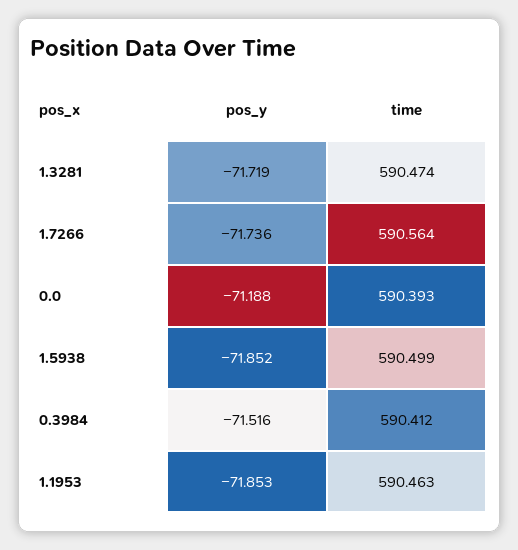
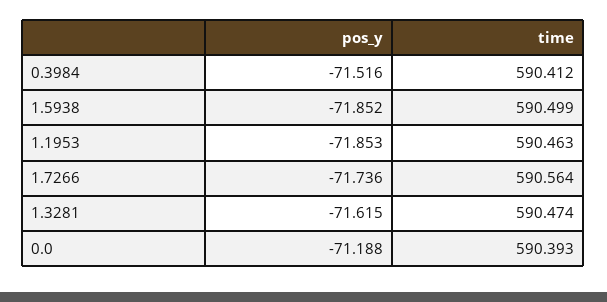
  {
    "pos_y": {
-     "1.3281": -71.719,
+     "1.3281": -71.615,
      "1.7266": -71.736,
      "0.0": -71.188,
      "1.5938": -71.852,
      "0.3984": -71.516,
      "1.1953": -71.853
    },
    "time": {
      "1.3281": 590.474,
      "1.7266": 590.564,
      "0.0": 590.393,
      "1.5938": 590.499,
      "0.3984": 590.412,
      "1.1953": 590.463
    }
  }

